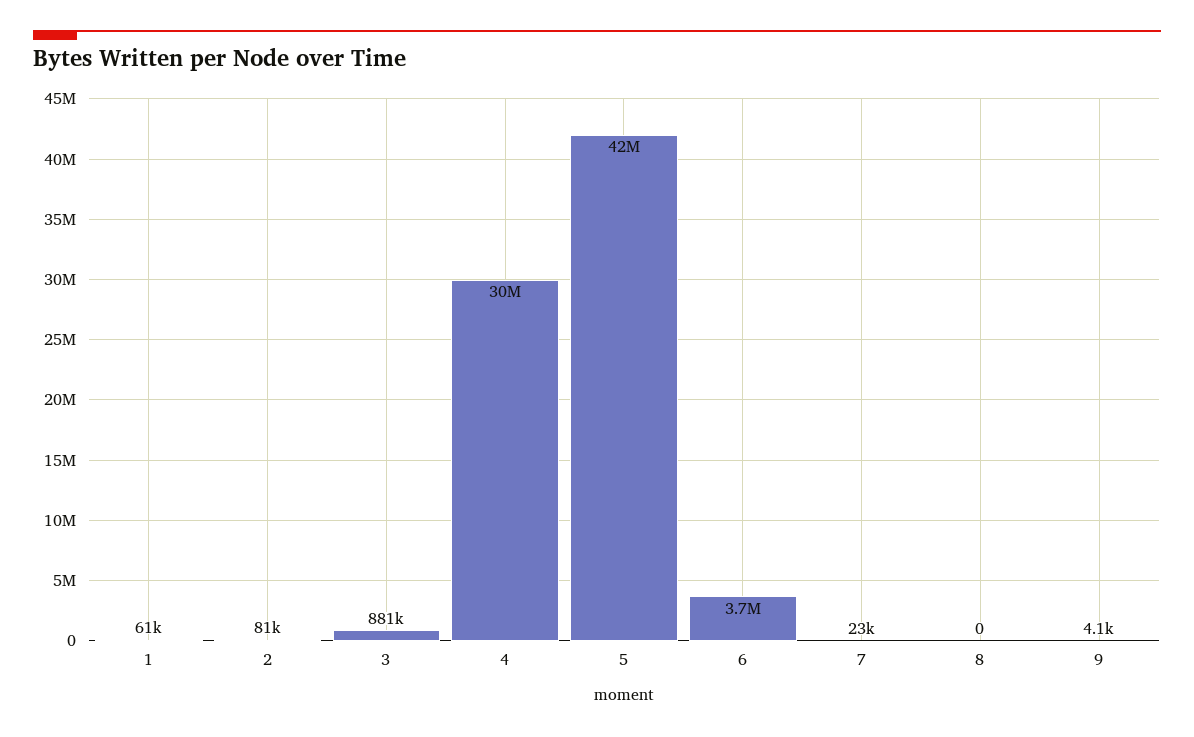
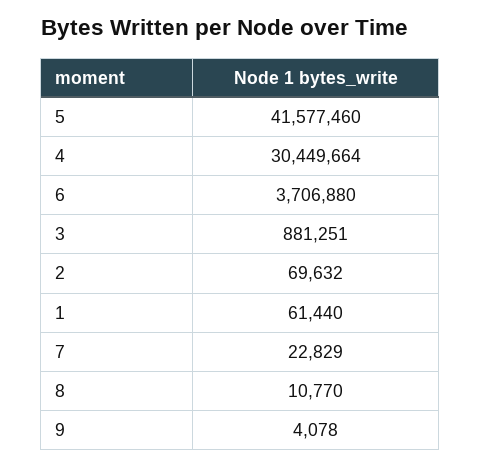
  {
    "1": 61440,
-   "2": 81000,
+   "2": 69632,
    "3": 881251,
    "4": 30449664,
    "5": 41577460,
    "6": 3706880,
    "7": 22829,
-   "8": 0,
+   "8": 10770,
    "9": 4078
  }

